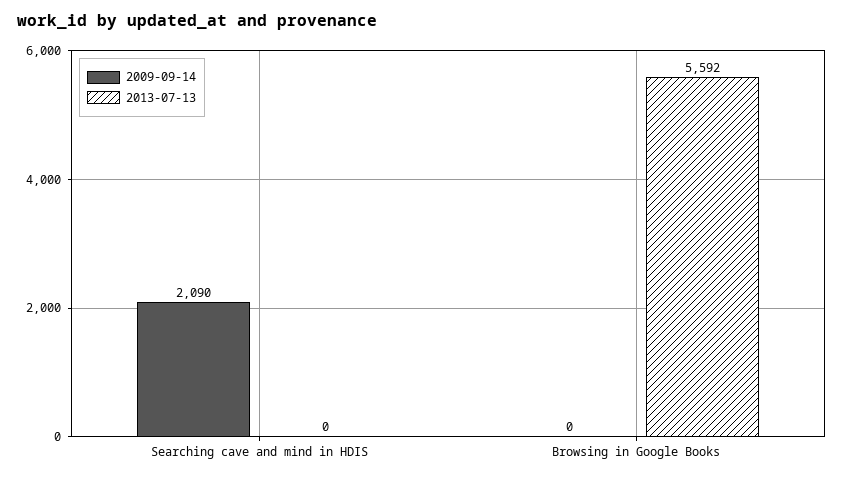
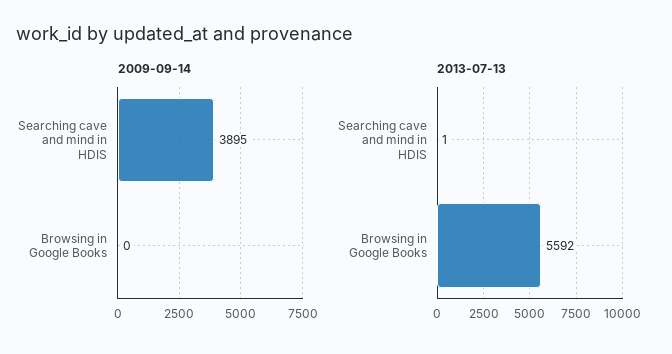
  {
    "2009-09-14": {
-     "Searching cave and mind in HDIS": 2090,
+     "Searching cave and mind in HDIS": 3895,
      "Browsing in Google Books": 0
    },
    "2013-07-13": {
-     "Searching cave and mind in HDIS": 0,
+     "Searching cave and mind in HDIS": 1,
      "Browsing in Google Books": 5592
    }
  }

